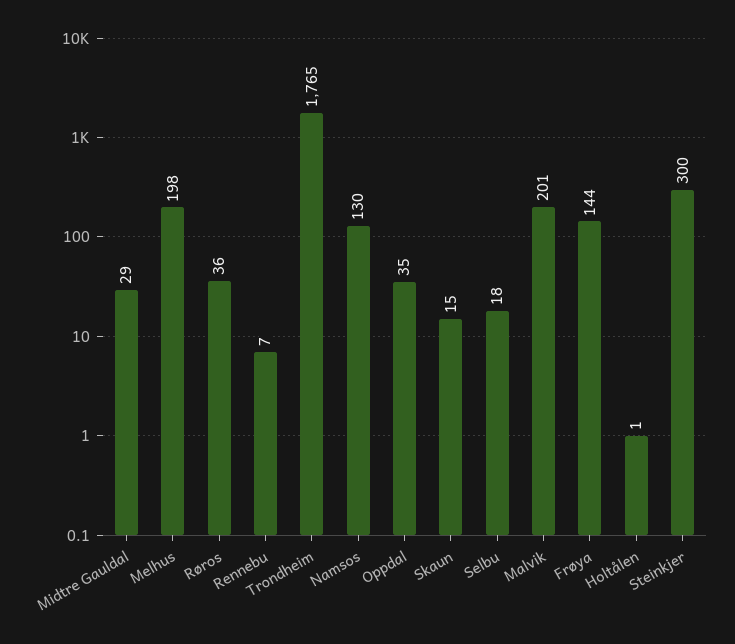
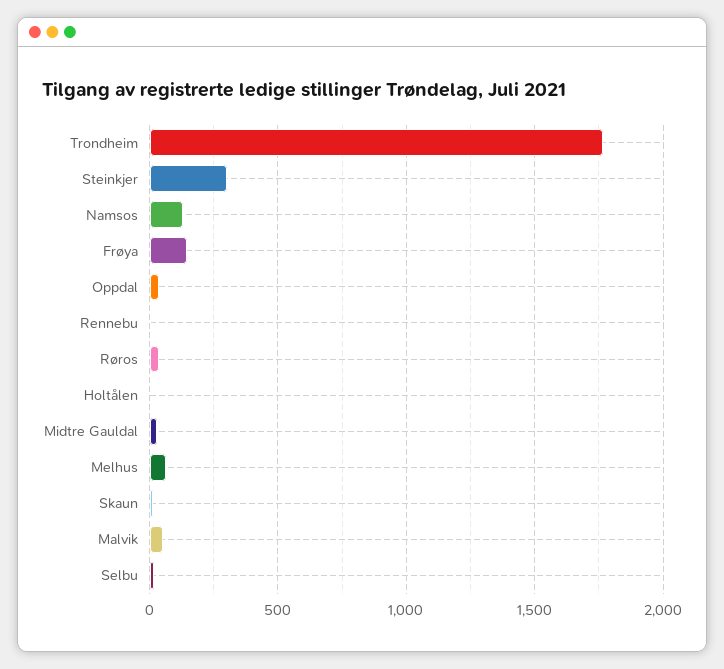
  {
    "Midtre Gauldal": 29,
-   "Melhus": 198,
+   "Melhus": 50,
    "Røros": 36,
    "Rennebu": 7,
    "Trondheim": 1765,
    "Namsos": 130,
    "Oppdal": 35,
    "Skaun": 15,
    "Selbu": 18,
-   "Malvik": 201,
+   "Malvik": 50,
    "Frøya": 144,
    "Holtålen": 1,
    "Steinkjer": 300
  }

